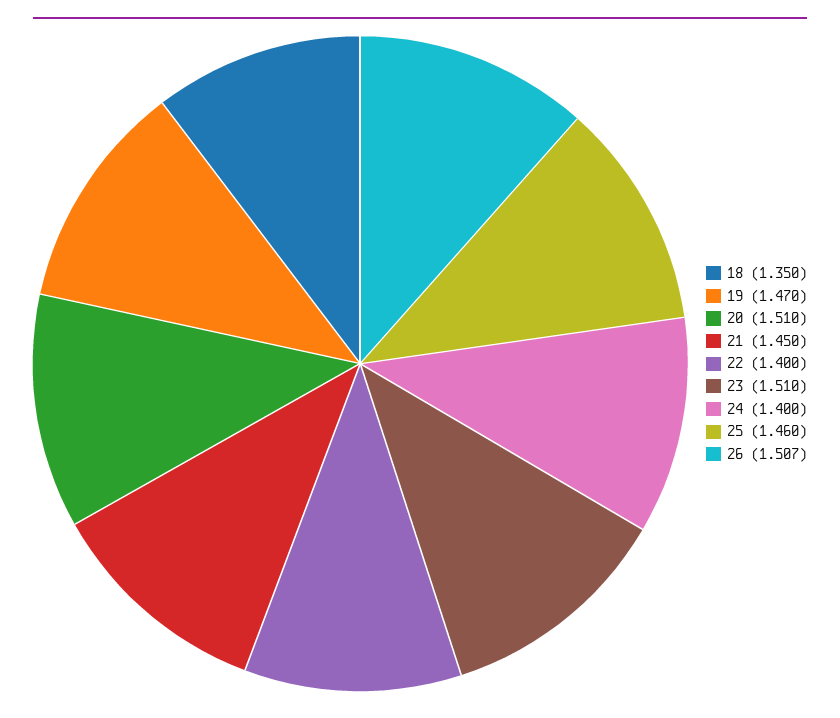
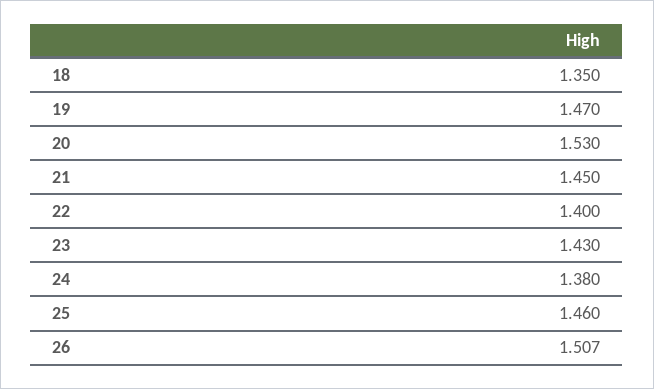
  {
    "18": 1.35,
    "19": 1.47,
-   "20": 1.51,
+   "20": 1.53,
    "21": 1.45,
    "22": 1.4,
-   "23": 1.51,
+   "23": 1.43,
-   "24": 1.4,
+   "24": 1.38,
    "25": 1.46,
    "26": 1.507
  }

